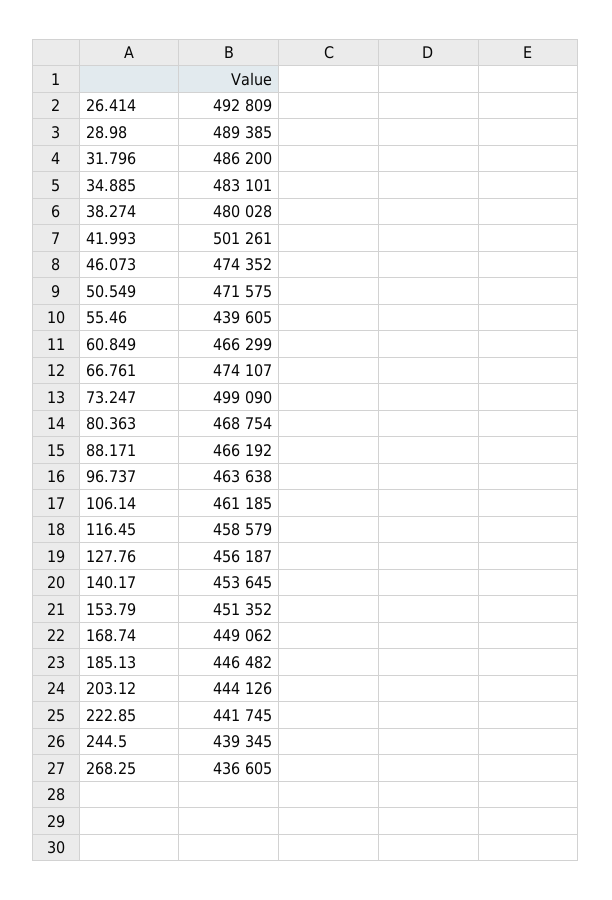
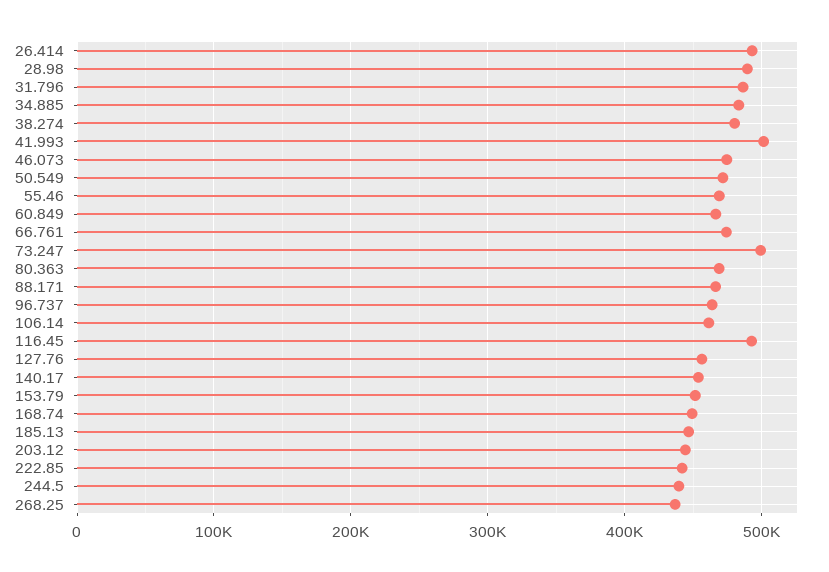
  {
    "26.414": 492809,
    "28.98": 489385,
    "31.796": 486200,
    "34.885": 483101,
    "38.274": 480028,
    "41.993": 501261,
    "46.073": 474352,
    "50.549": 471575,
-   "55.46": 439605,
+   "55.46": 470000,
    "60.849": 466299,
    "66.761": 474107,
    "73.247": 499090,
    "80.363": 468754,
    "88.171": 466192,
    "96.737": 463638,
    "106.14": 461185,
-   "116.45": 458579,
+   "116.45": 490000,
    "127.76": 456187,
    "140.17": 453645,
    "153.79": 451352,
    "168.74": 449062,
    "185.13": 446482,
    "203.12": 444126,
    "222.85": 441745,
    "244.5": 439345,
    "268.25": 436605
  }

